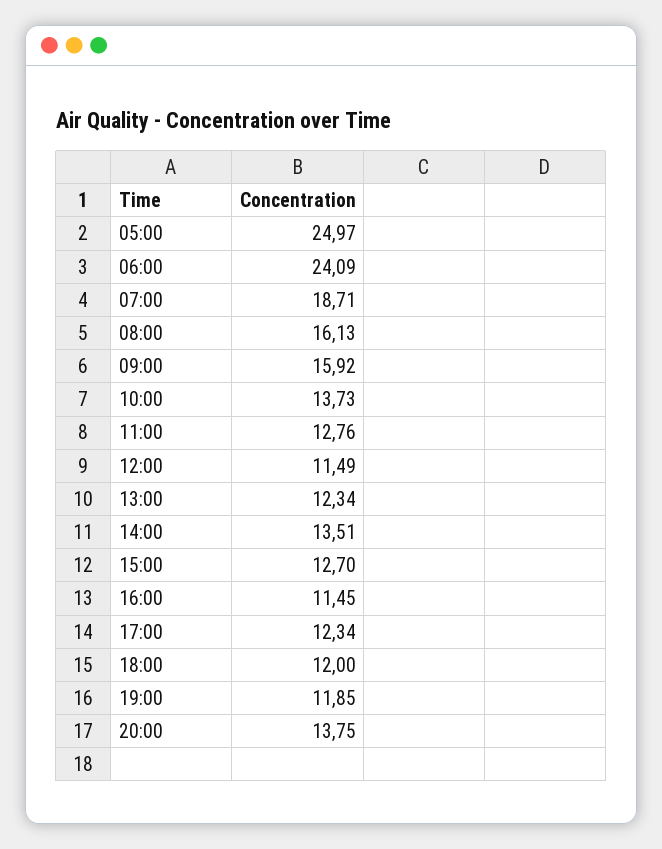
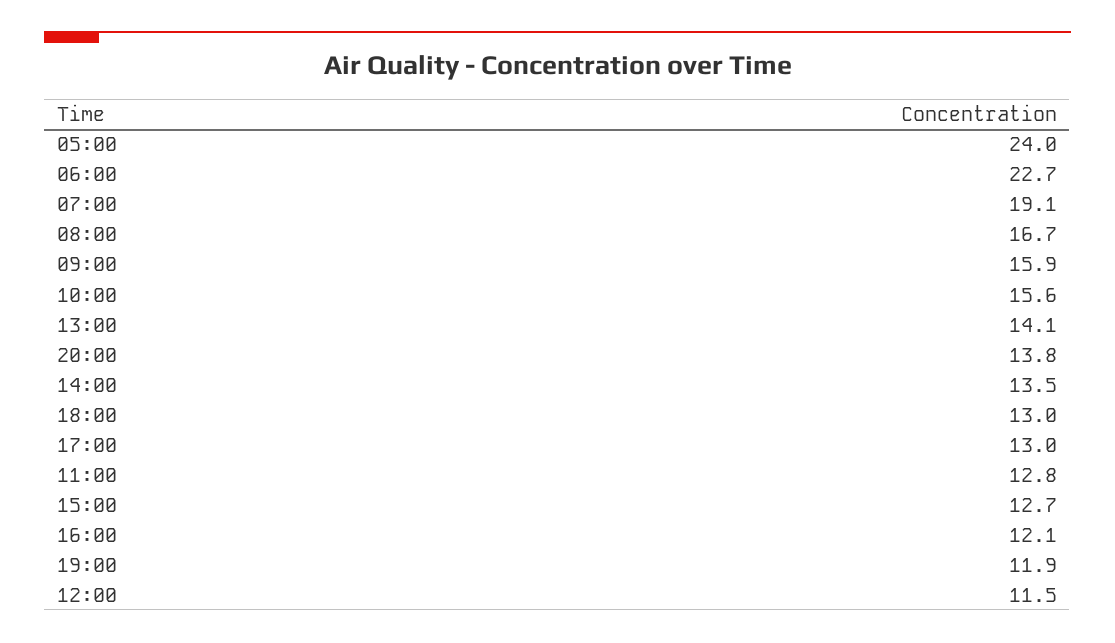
  {
-   "05:00": 24.97,
+   "05:00": 24,
-   "06:00": 24.09,
+   "06:00": 22.7,
-   "07:00": 18.71,
+   "07:00": 19.1,
-   "08:00": 16.13,
+   "08:00": 16.7,
    "09:00": 15.92,
-   "10:00": 13.73,
+   "10:00": 15.6,
    "11:00": 12.76,
    "12:00": 11.49,
-   "13:00": 12.34,
+   "13:00": 14.1,
    "14:00": 13.51,
    "15:00": 12.7,
-   "16:00": 11.45,
+   "16:00": 12.1,
-   "17:00": 12.34,
+   "17:00": 13,
-   "18:00": 12,
+   "18:00": 13,
    "19:00": 11.85,
    "20:00": 13.75
  }

